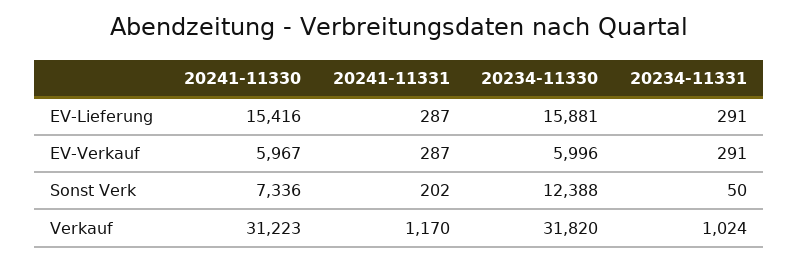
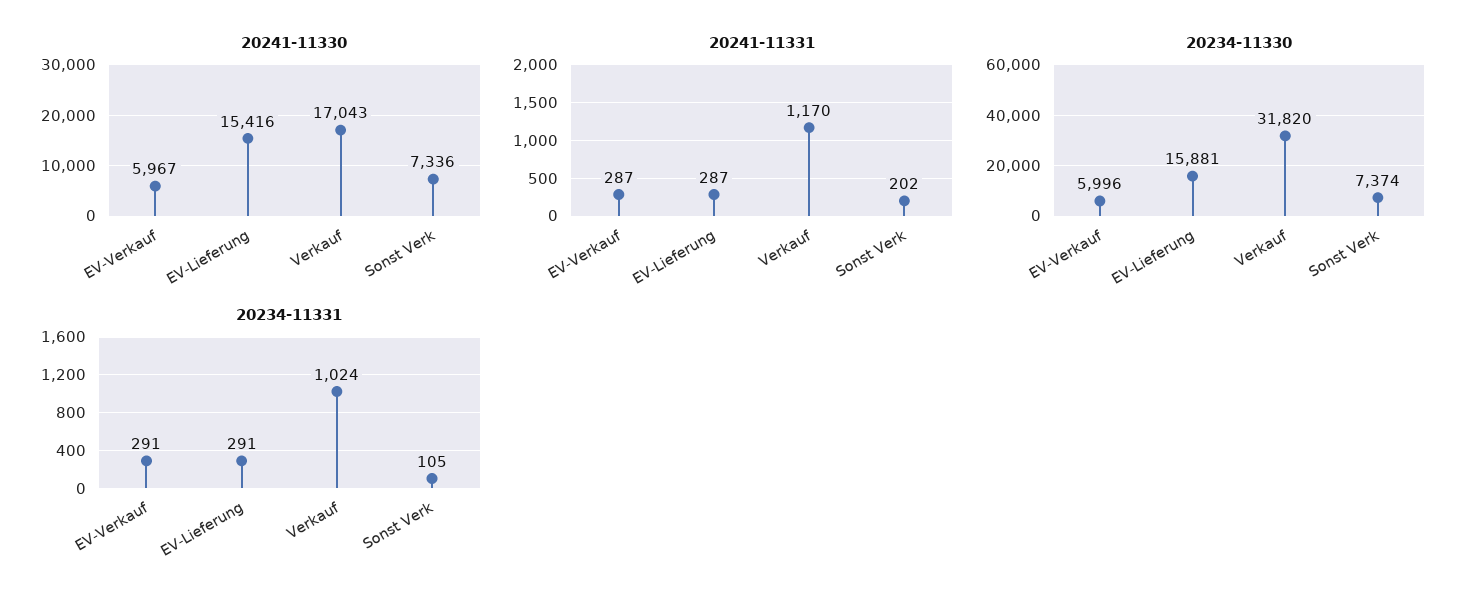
  {
    "20241-11330": {
      "EV-Lieferung": 15416,
      "EV-Verkauf": 5967,
      "Sonst Verk": 7336,
-     "Verkauf": 31223
+     "Verkauf": 17043
    },
    "20241-11331": {
      "EV-Lieferung": 287,
      "EV-Verkauf": 287,
      "Sonst Verk": 202,
      "Verkauf": 1170
    },
    "20234-11330": {
      "EV-Lieferung": 15881,
      "EV-Verkauf": 5996,
-     "Sonst Verk": 12388,
+     "Sonst Verk": 7374,
      "Verkauf": 31820
    },
    "20234-11331": {
      "EV-Lieferung": 291,
      "EV-Verkauf": 291,
-     "Sonst Verk": 50,
+     "Sonst Verk": 105,
      "Verkauf": 1024
    }
  }

